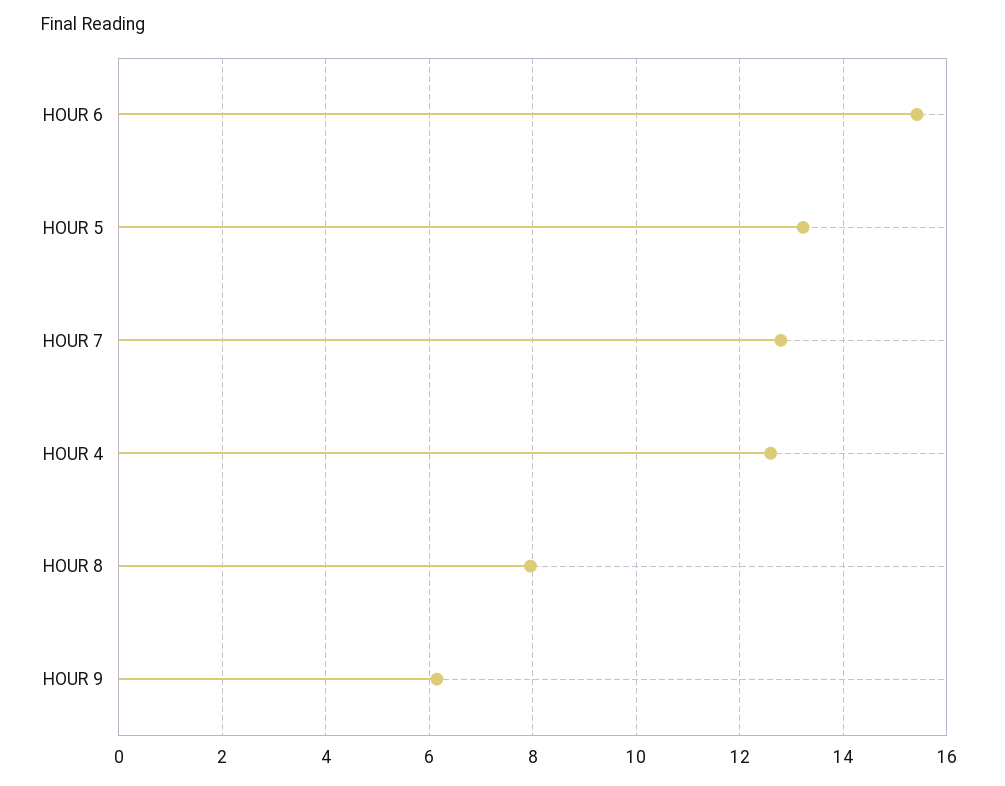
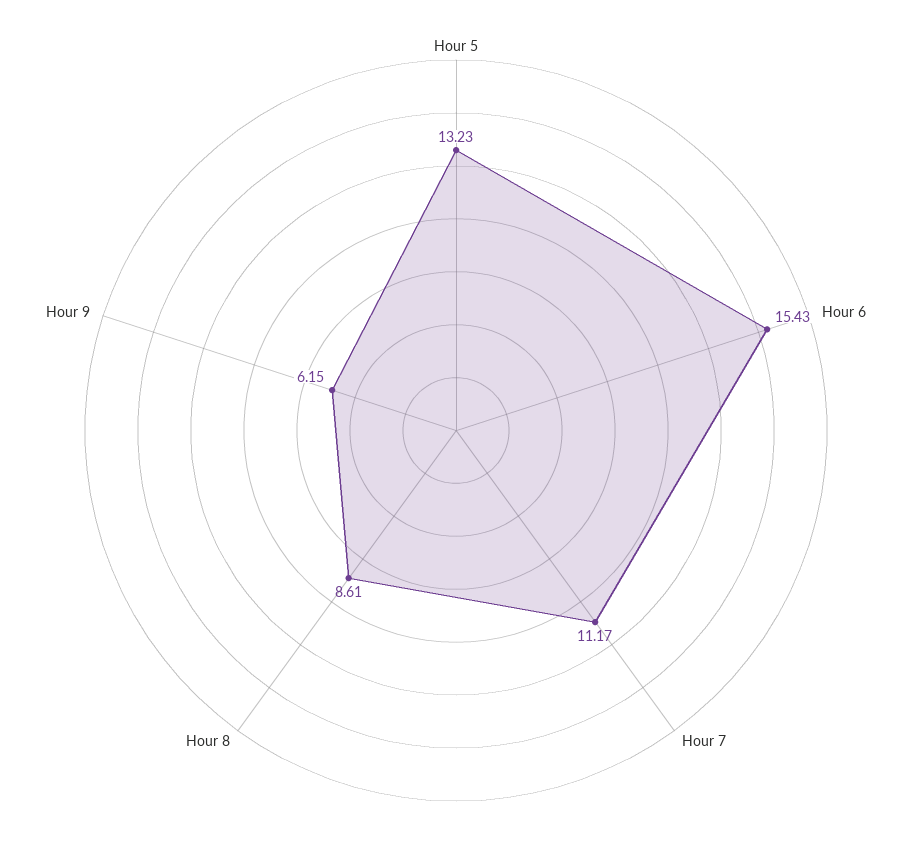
  {
    "HOUR 6": 15.43,
    "HOUR 5": 13.23,
-   "HOUR 7": 12.8,
+   "HOUR 7": 11.17,
-   "HOUR 4": 12.6,
-   "HOUR 8": 8,
+   "HOUR 8": 8.61,
    "HOUR 9": 6.15
  }

